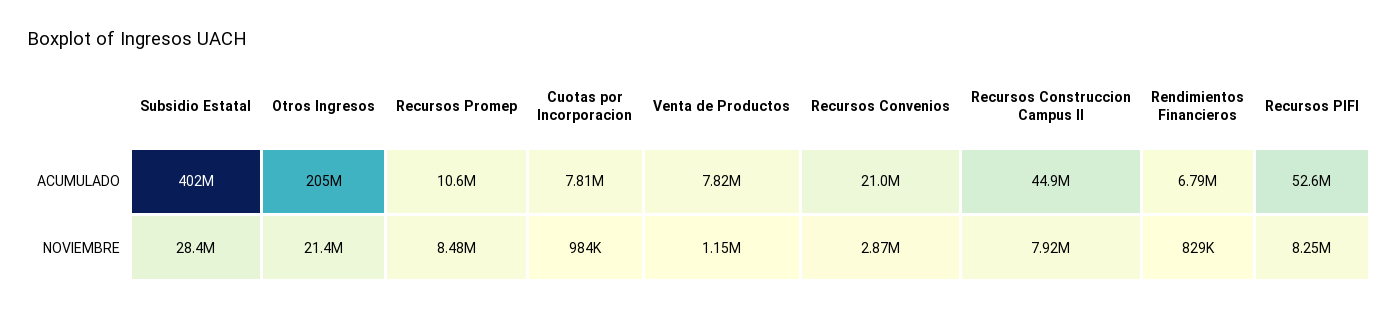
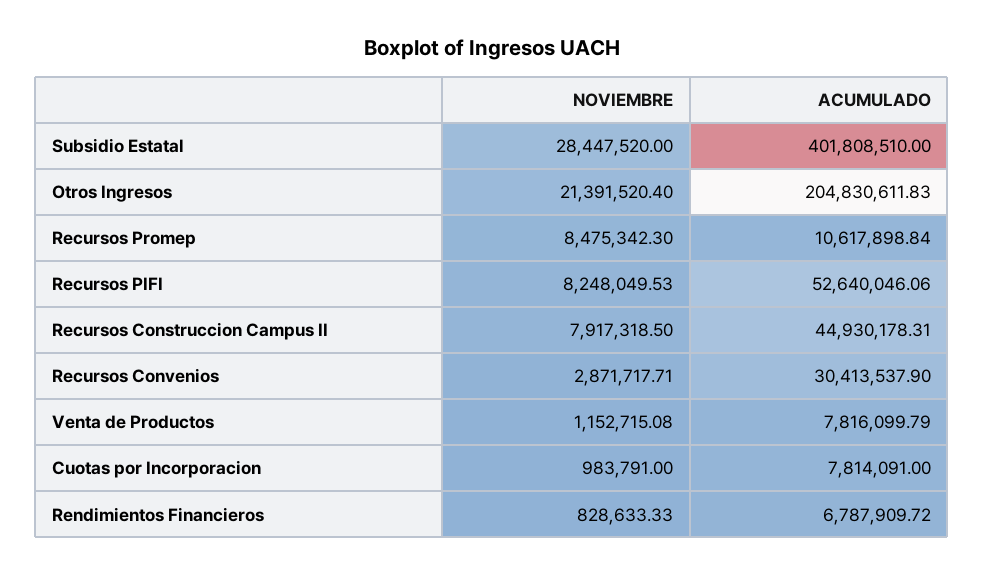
  {
    "Subsidio Estatal": {
      "ACUMULADO": 401808510,
      "NOVIEMBRE": 28447520
    },
    "Otros Ingresos": {
      "ACUMULADO": 204830611.83,
      "NOVIEMBRE": 21391520.4
    },
    "Recursos Promep": {
      "ACUMULADO": 10617898.84,
      "NOVIEMBRE": 8475342.3
    },
    "Cuotas por Incorporacion": {
      "ACUMULADO": 7814091,
      "NOVIEMBRE": 983791
    },
    "Venta de Productos": {
      "ACUMULADO": 7816099.79,
      "NOVIEMBRE": 1152715.08
    },
    "Recursos Convenios": {
-     "ACUMULADO": 21000000,
+     "ACUMULADO": 30413537.9,
      "NOVIEMBRE": 2871717.71
    },
    "Recursos Construccion Campus II": {
      "ACUMULADO": 44930178.31,
      "NOVIEMBRE": 7917318.5
    },
    "Rendimientos Financieros": {
      "ACUMULADO": 6787909.72,
      "NOVIEMBRE": 828633.33
    },
    "Recursos PIFI": {
      "ACUMULADO": 52640046.06,
      "NOVIEMBRE": 8248049.53
    }
  }

